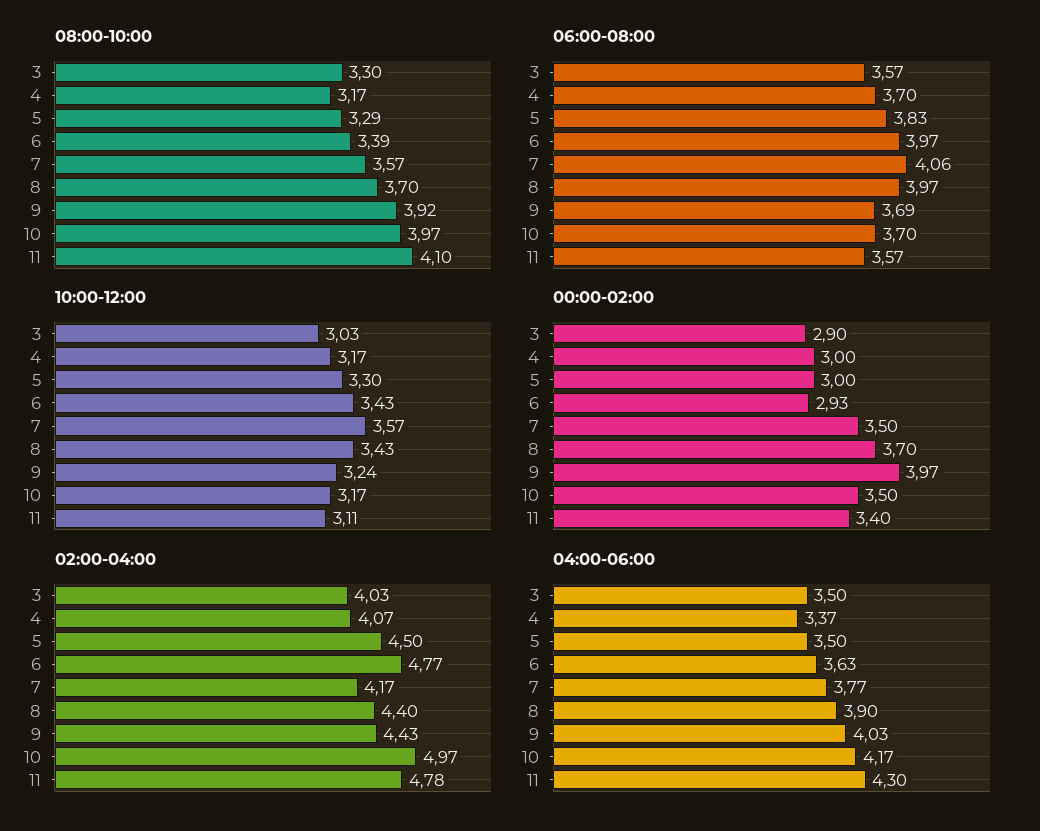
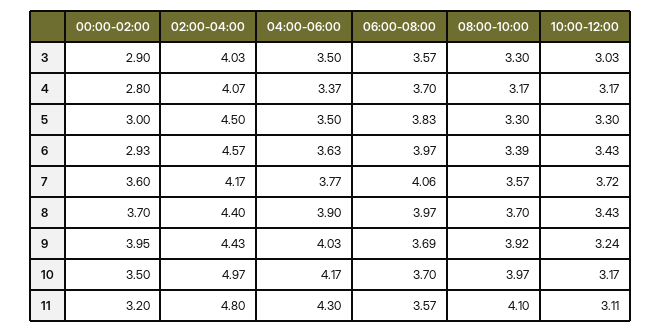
  {
    "08:00-10:00": {
      "3": 3.3,
      "4": 3.17,
-     "5": 3.29,
+     "5": 3.3,
      "6": 3.39,
      "7": 3.57,
      "8": 3.7,
      "9": 3.92,
      "10": 3.97,
      "11": 4.1
    },
    "06:00-08:00": {
      "3": 3.57,
      "4": 3.7,
      "5": 3.83,
      "6": 3.97,
      "7": 4.06,
      "8": 3.97,
      "9": 3.69,
      "10": 3.7,
      "11": 3.57
    },
    "10:00-12:00": {
      "3": 3.03,
      "4": 3.17,
      "5": 3.3,
      "6": 3.43,
-     "7": 3.57,
+     "7": 3.72,
      "8": 3.43,
      "9": 3.24,
      "10": 3.17,
      "11": 3.11
    },
    "00:00-02:00": {
      "3": 2.9,
-     "4": 3,
+     "4": 2.8,
      "5": 3,
      "6": 2.93,
-     "7": 3.5,
+     "7": 3.6,
      "8": 3.7,
-     "9": 3.97,
+     "9": 3.95,
      "10": 3.5,
-     "11": 3.4
+     "11": 3.2
    },
    "02:00-04:00": {
      "3": 4.03,
      "4": 4.07,
      "5": 4.5,
-     "6": 4.77,
+     "6": 4.57,
      "7": 4.17,
      "8": 4.4,
      "9": 4.43,
      "10": 4.97,
-     "11": 4.78
+     "11": 4.8
    },
    "04:00-06:00": {
      "3": 3.5,
      "4": 3.37,
      "5": 3.5,
      "6": 3.63,
      "7": 3.77,
      "8": 3.9,
      "9": 4.03,
      "10": 4.17,
      "11": 4.3
    }
  }

